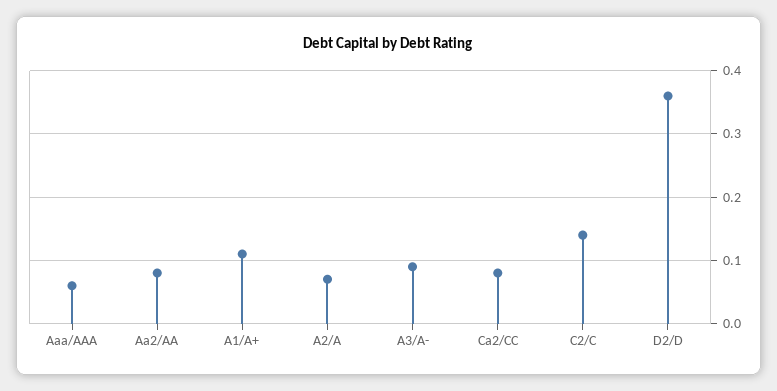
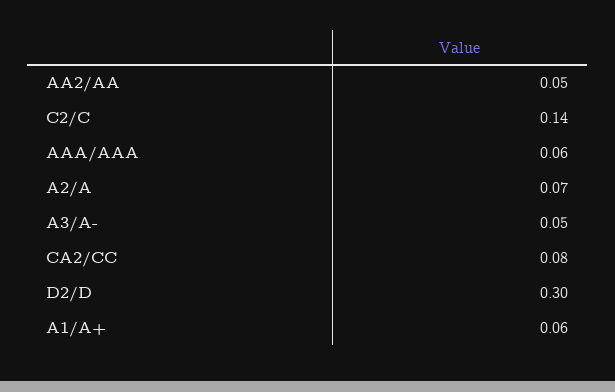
  {
    "Aaa/AAA": 0.06,
-   "Aa2/AA": 0.08,
+   "Aa2/AA": 0.05,
-   "A1/A+": 0.11,
+   "A1/A+": 0.06,
    "A2/A": 0.07,
-   "A3/A-": 0.09,
+   "A3/A-": 0.05,
    "Ca2/CC": 0.08,
    "C2/C": 0.14,
-   "D2/D": 0.36
+   "D2/D": 0.3
  }

